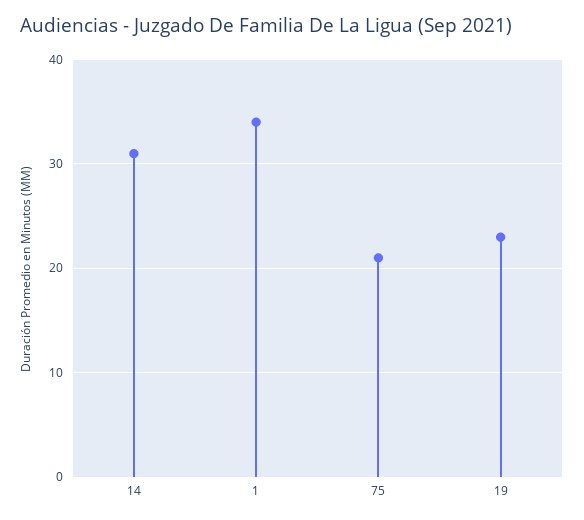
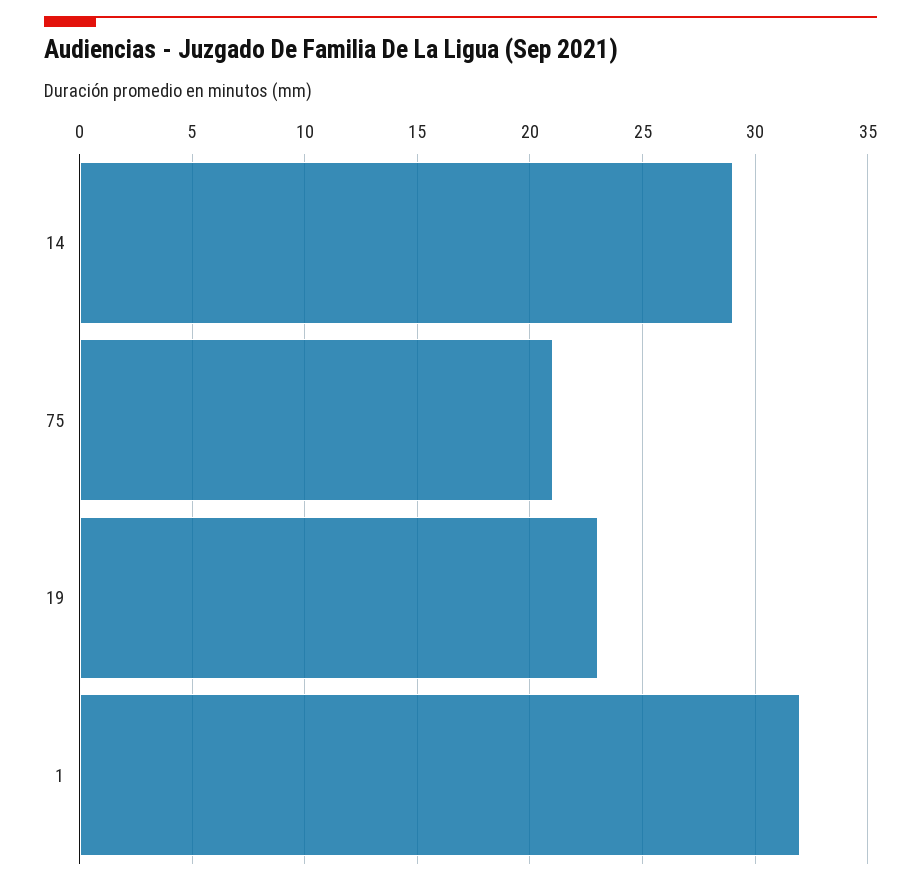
  {
-   "14": 31,
+   "14": 29,
-   "1": 34,
+   "1": 32,
    "75": 21,
    "19": 23
  }

